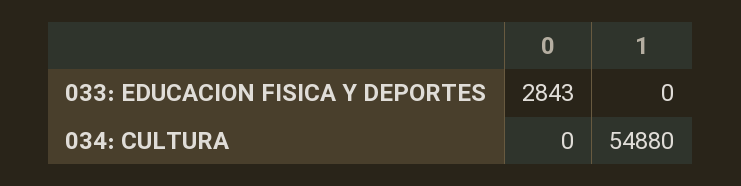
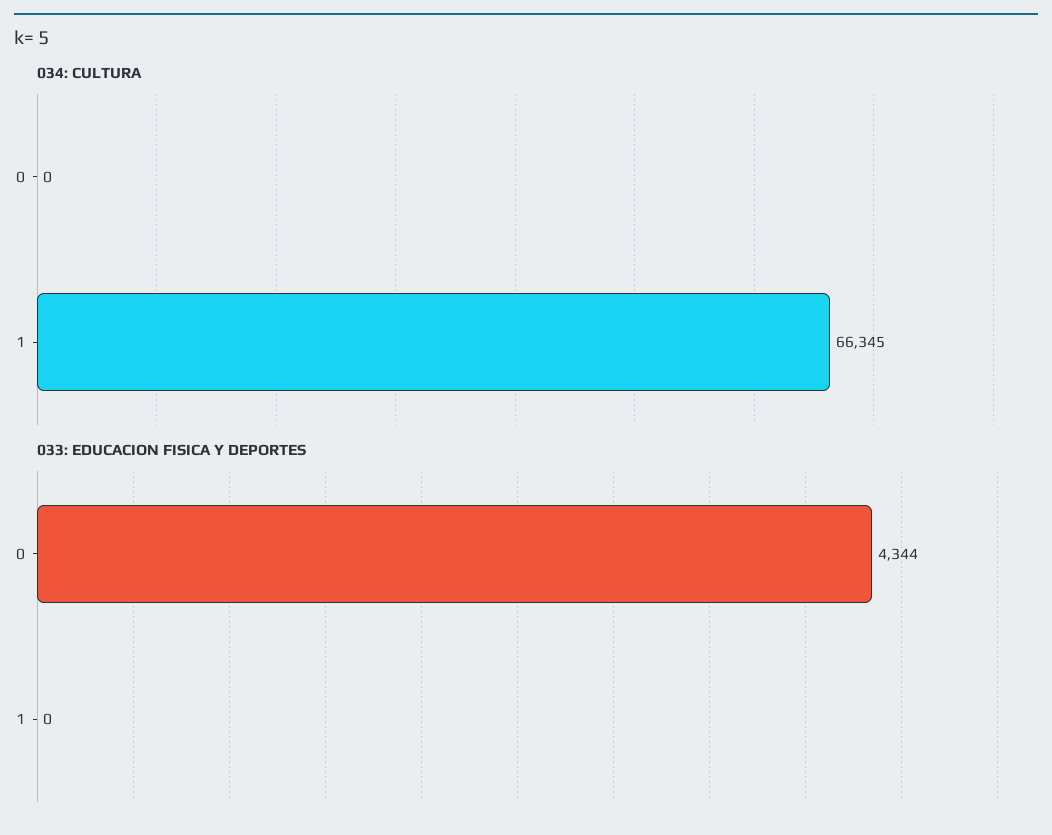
  {
    "033: EDUCACION FISICA Y DEPORTES": {
-     "0": 2843,
+     "0": 4344,
      "1": 0
    },
    "034: CULTURA": {
      "0": 0,
-     "1": 54880
+     "1": 66345
    }
  }

